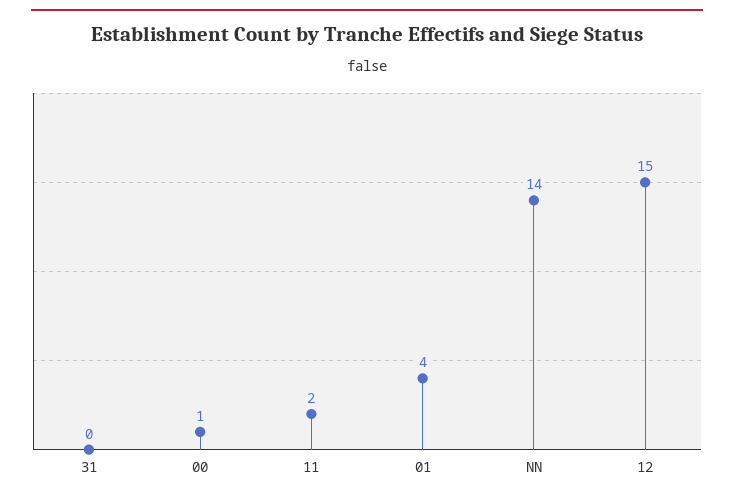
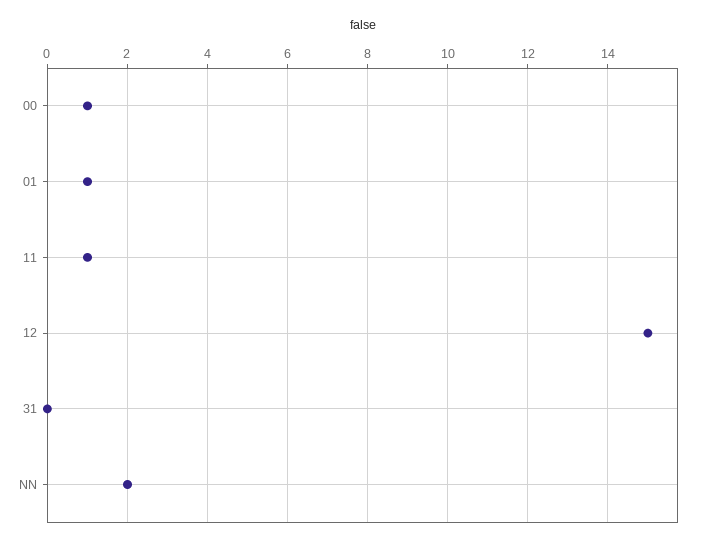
  {
    "31": 0,
    "00": 1,
-   "11": 2,
+   "11": 1,
-   "01": 4,
+   "01": 1,
-   "NN": 14,
+   "NN": 2,
    "12": 15
  }

